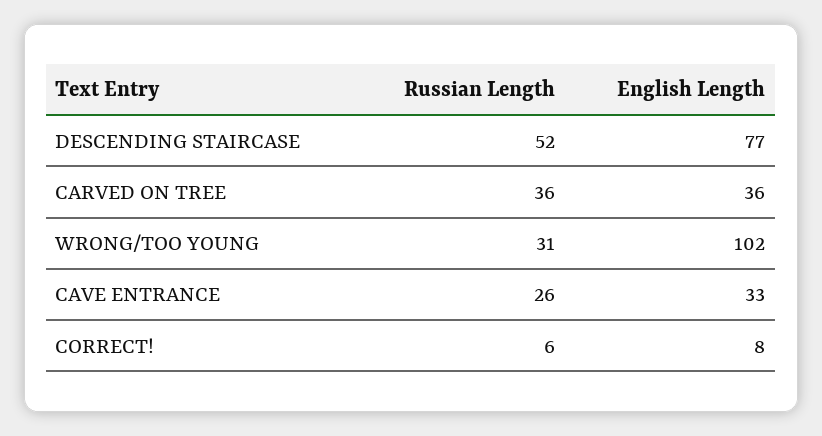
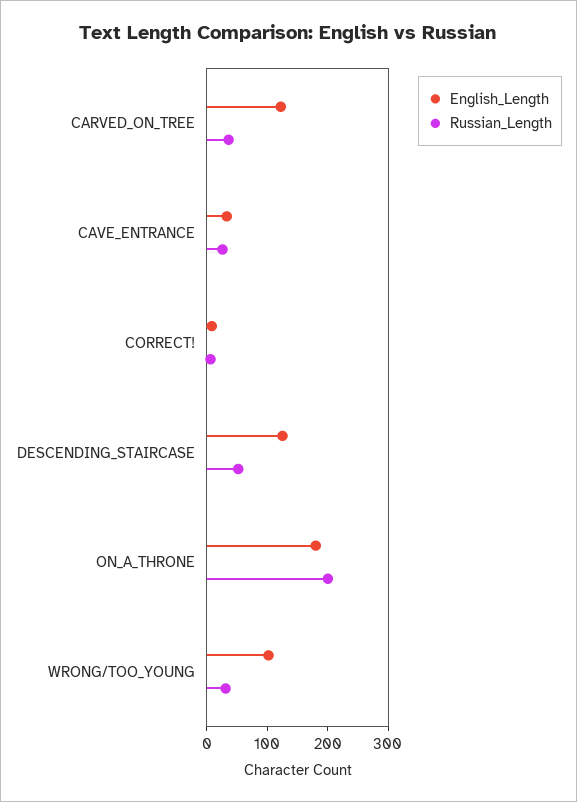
  {
    "Russian Length": {
      "DESCENDING STAIRCASE": 52,
      "CARVED ON TREE": 36,
      "WRONG/TOO YOUNG": 31,
      "CAVE ENTRANCE": 26,
-     "CORRECT!": 6
+     "CORRECT!": 6,
+     "ON_A_THRONE": 200
    },
    "English Length": {
-     "DESCENDING STAIRCASE": 77,
+     "DESCENDING STAIRCASE": 120,
-     "CARVED ON TREE": 36,
+     "CARVED ON TREE": 120,
      "WRONG/TOO YOUNG": 102,
      "CAVE ENTRANCE": 33,
-     "CORRECT!": 8
+     "CORRECT!": 8,
+     "ON_A_THRONE": 180
    }
  }

